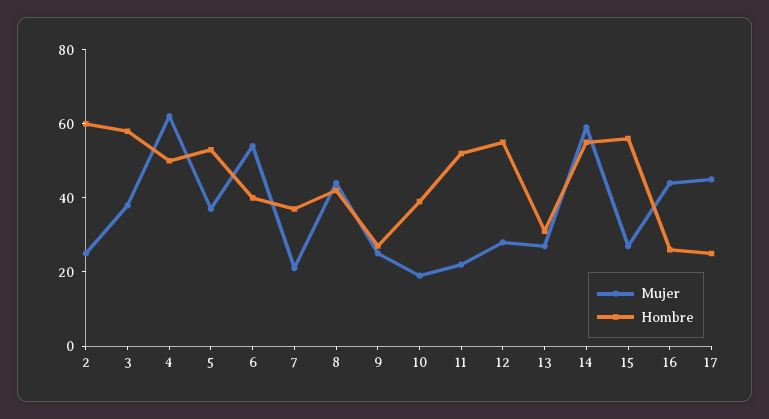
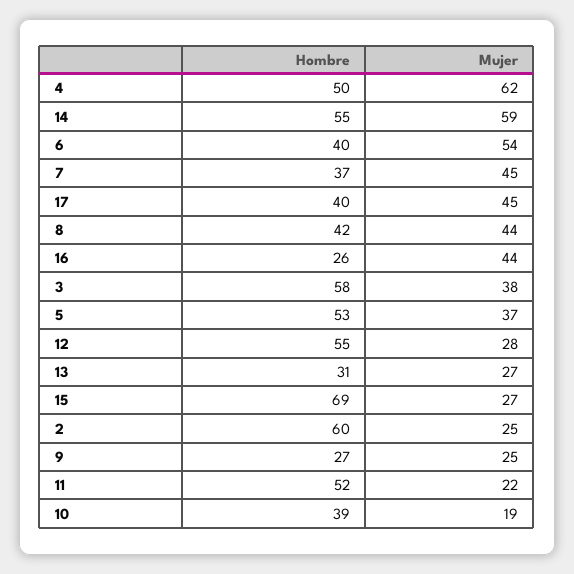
  {
    "Mujer": {
      "2": 25,
      "3": 38,
      "4": 62,
      "5": 37,
      "6": 54,
-     "7": 20,
+     "7": 45,
      "8": 44,
      "9": 25,
      "10": 19,
      "11": 22,
      "12": 28,
      "13": 27,
      "14": 59,
      "15": 27,
      "16": 44,
      "17": 45
    },
    "Hombre": {
      "2": 60,
      "3": 58,
      "4": 50,
      "5": 53,
      "6": 40,
      "7": 37,
      "8": 42,
      "9": 27,
      "10": 39,
      "11": 52,
      "12": 55,
      "13": 31,
      "14": 55,
-     "15": 55,
+     "15": 69,
      "16": 26,
-     "17": 25
+     "17": 40
    }
  }

